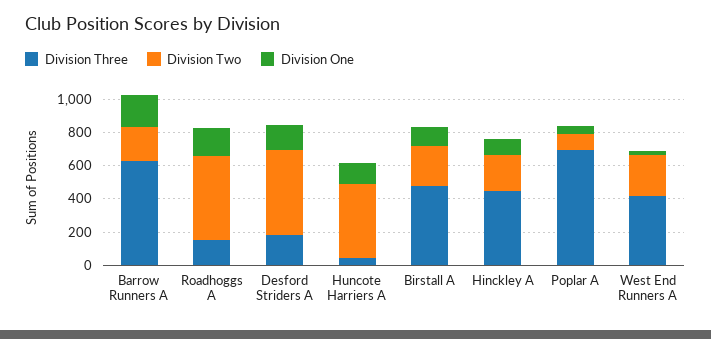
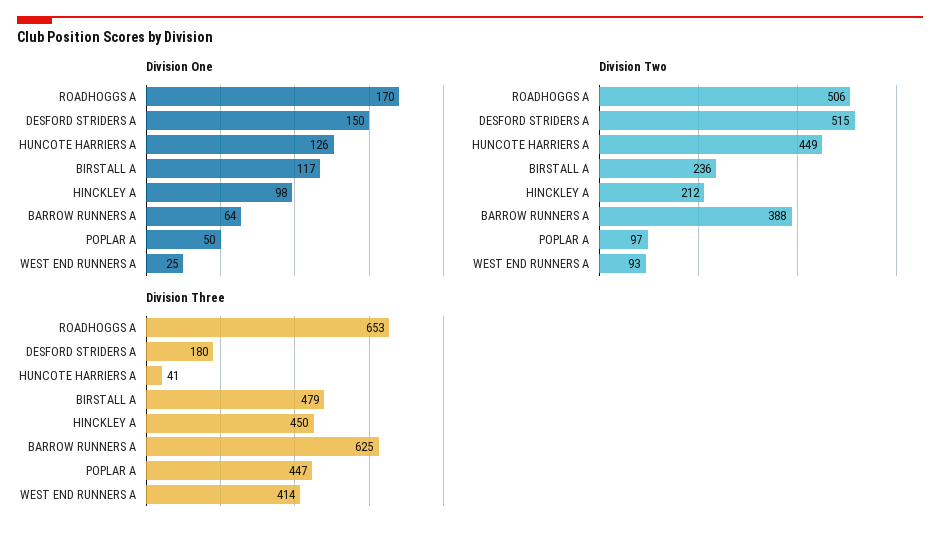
  {
    "Division Three": {
      "Barrow Runners A": 625,
-     "Roadhoggs A": 150,
+     "Roadhoggs A": 653,
      "Desford Striders A": 180,
      "Huncote Harriers A": 41,
      "Birstall A": 479,
      "Hinckley A": 450,
-     "Poplar A": 700,
+     "Poplar A": 447,
      "West End Runners A": 414
    },
    "Division Two": {
-     "Barrow Runners A": 200,
+     "Barrow Runners A": 388,
      "Roadhoggs A": 506,
      "Desford Striders A": 515,
      "Huncote Harriers A": 449,
      "Birstall A": 236,
      "Hinckley A": 212,
      "Poplar A": 97,
-     "West End Runners A": 250
+     "West End Runners A": 93
    },
    "Division One": {
-     "Barrow Runners A": 200,
+     "Barrow Runners A": 64,
      "Roadhoggs A": 170,
      "Desford Striders A": 150,
      "Huncote Harriers A": 126,
      "Birstall A": 117,
      "Hinckley A": 98,
      "Poplar A": 50,
      "West End Runners A": 25
    }
  }

